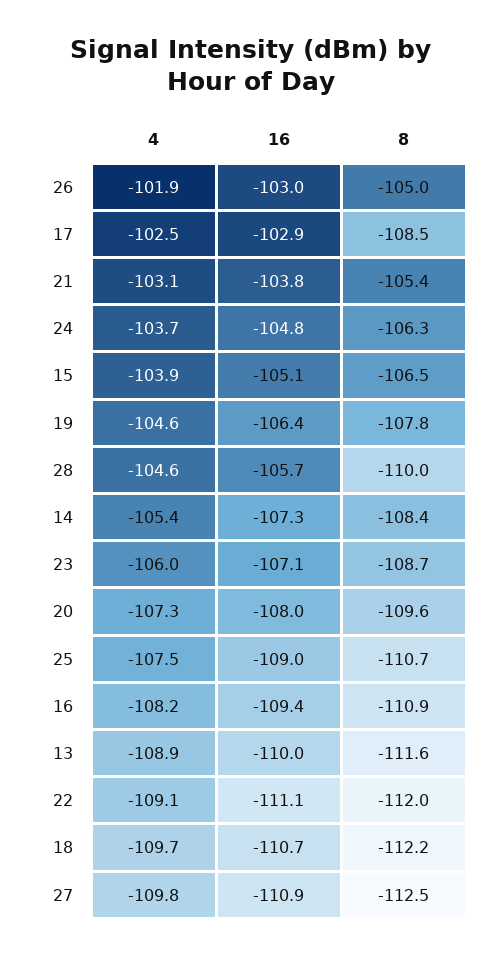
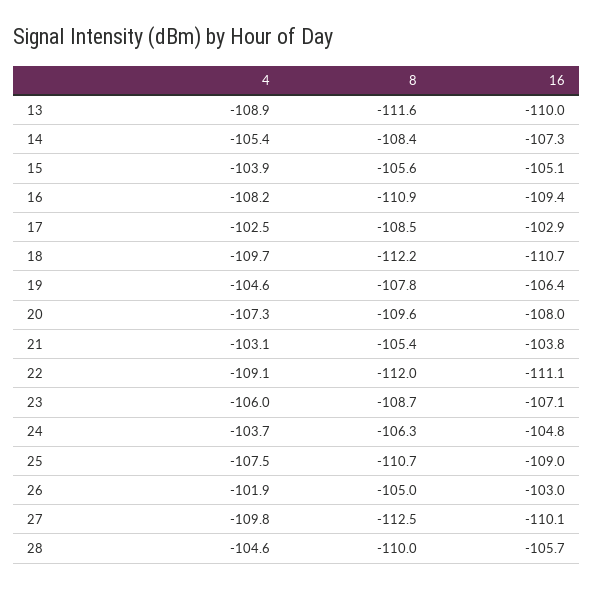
  {
    "4": {
      "26": -101.9,
      "17": -102.5,
      "21": -103.1,
      "24": -103.7,
      "15": -103.9,
      "19": -104.6,
      "28": -104.6,
      "14": -105.4,
      "23": -106,
      "20": -107.3,
      "25": -107.5,
      "16": -108.2,
      "13": -108.9,
      "22": -109.1,
      "18": -109.7,
      "27": -109.8
    },
    "16": {
      "26": -103,
      "17": -102.9,
      "21": -103.8,
      "24": -104.8,
      "15": -105.1,
      "19": -106.4,
      "28": -105.7,
      "14": -107.3,
      "23": -107.1,
      "20": -108,
      "25": -109,
      "16": -109.4,
      "13": -110,
      "22": -111.1,
      "18": -110.7,
-     "27": -110.9
+     "27": -110.1
    },
    "8": {
      "26": -105,
      "17": -108.5,
      "21": -105.4,
      "24": -106.3,
-     "15": -106.5,
+     "15": -105.6,
      "19": -107.8,
      "28": -110,
      "14": -108.4,
      "23": -108.7,
      "20": -109.6,
      "25": -110.7,
      "16": -110.9,
      "13": -111.6,
      "22": -112,
      "18": -112.2,
      "27": -112.5
    }
  }

